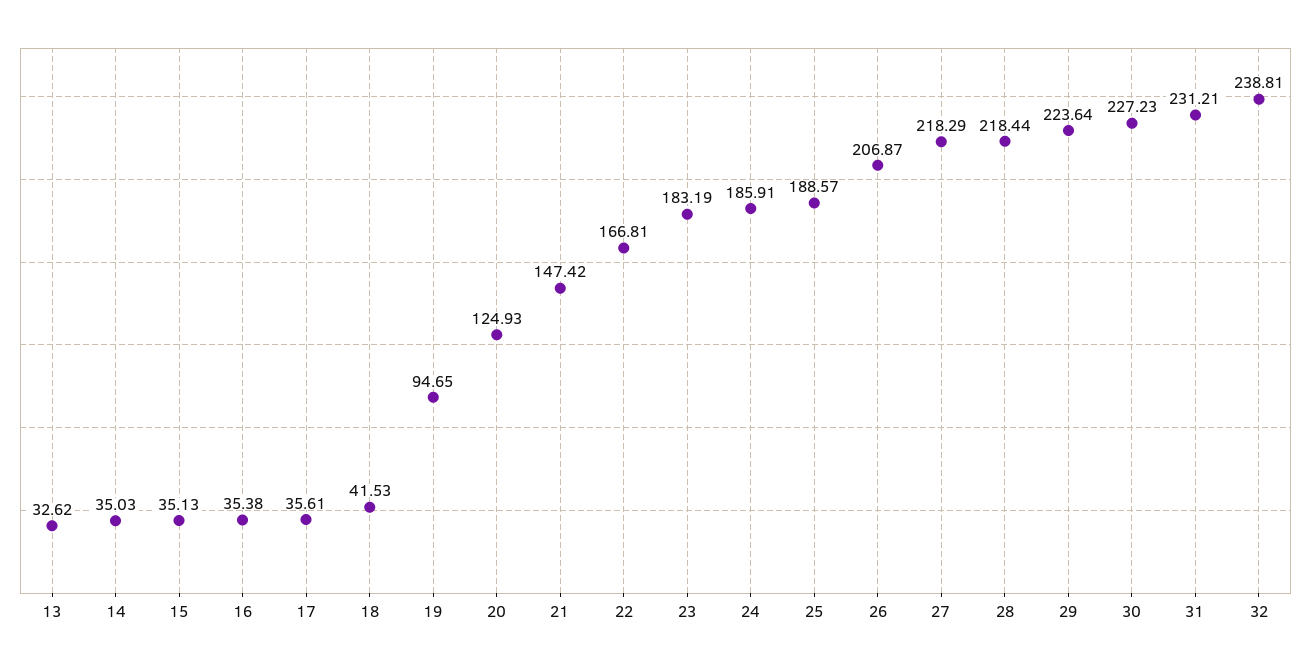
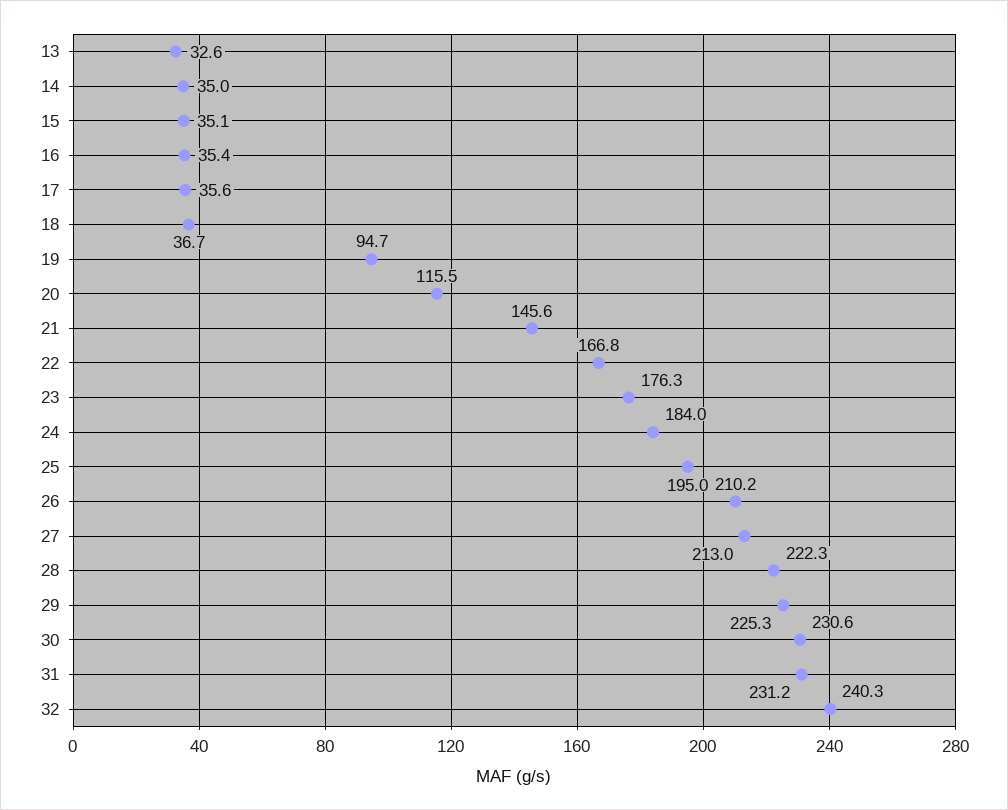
  {
    "13": 32.62,
    "14": 35.03,
    "15": 35.13,
    "16": 35.38,
    "17": 35.61,
-   "18": 41.53,
+   "18": 36.7,
    "19": 94.65,
-   "20": 124.93,
+   "20": 115.5,
-   "21": 147.42,
+   "21": 145.6,
    "22": 166.81,
-   "23": 183.19,
+   "23": 176.3,
-   "24": 185.91,
+   "24": 184,
-   "25": 188.57,
+   "25": 195,
-   "26": 206.87,
+   "26": 210.2,
-   "27": 218.29,
+   "27": 213,
-   "28": 218.44,
+   "28": 222.3,
-   "29": 223.64,
+   "29": 225.3,
-   "30": 227.23,
+   "30": 230.6,
    "31": 231.21,
-   "32": 238.81
+   "32": 240.3
  }

